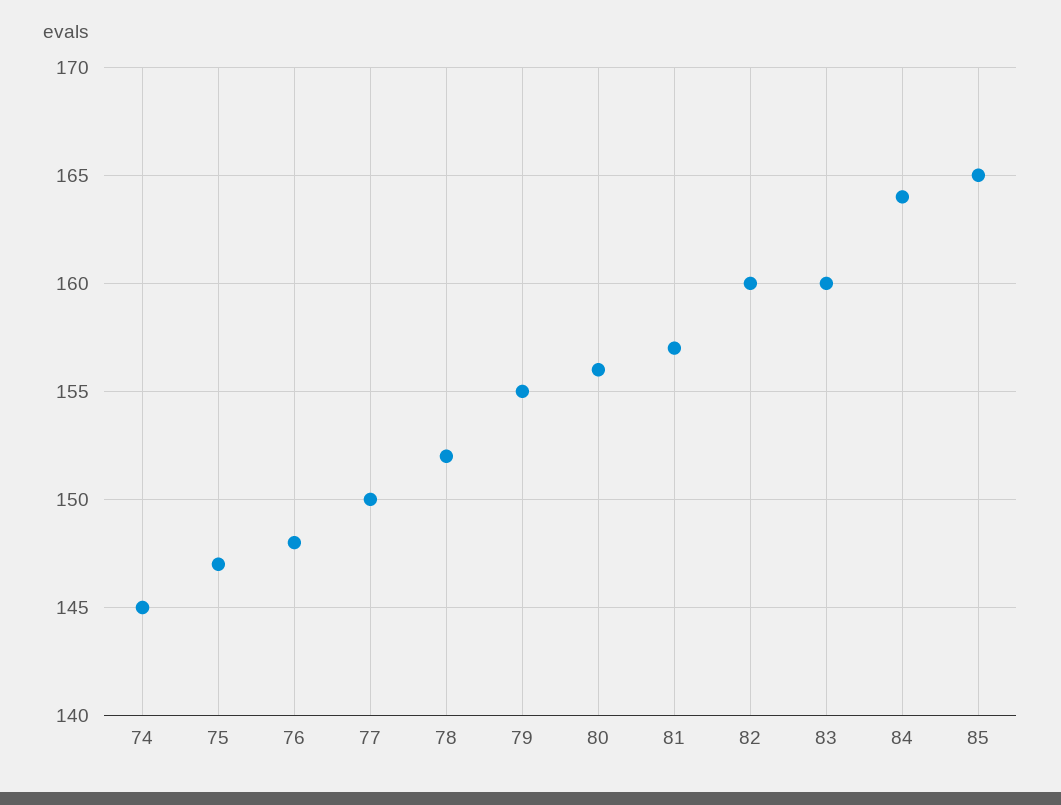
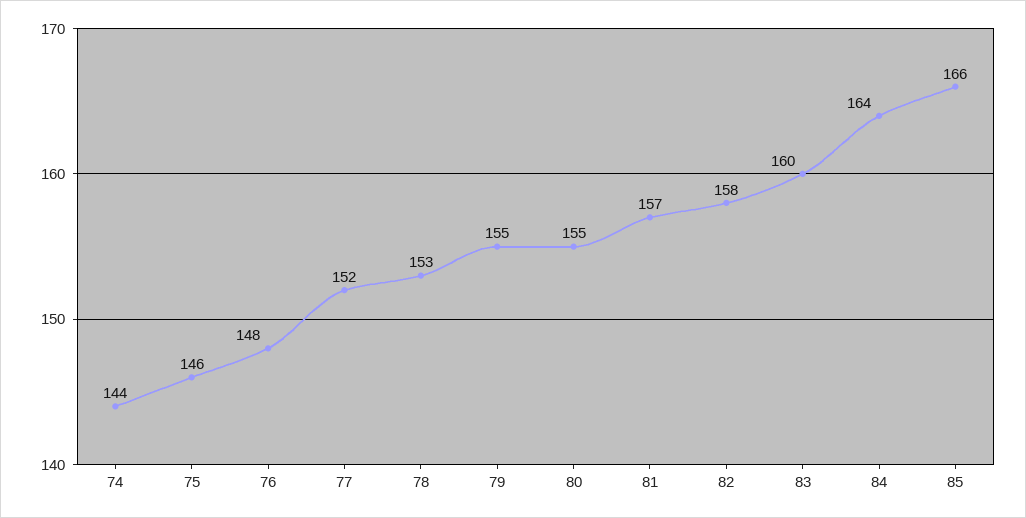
  {
-   "74": 145,
+   "74": 144,
-   "75": 147,
+   "75": 146,
    "76": 148,
-   "77": 150,
+   "77": 152,
-   "78": 152,
+   "78": 153,
    "79": 155,
-   "80": 156,
+   "80": 155,
    "81": 157,
-   "82": 160,
+   "82": 158,
    "83": 160,
    "84": 164,
-   "85": 165
+   "85": 166
  }

